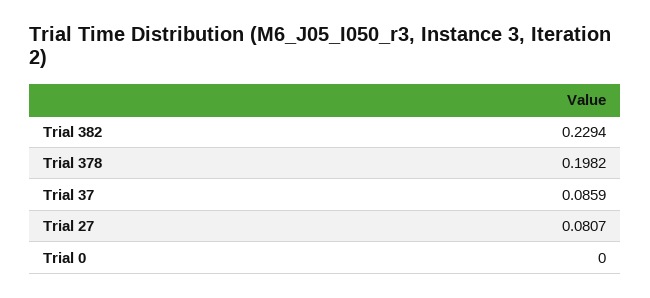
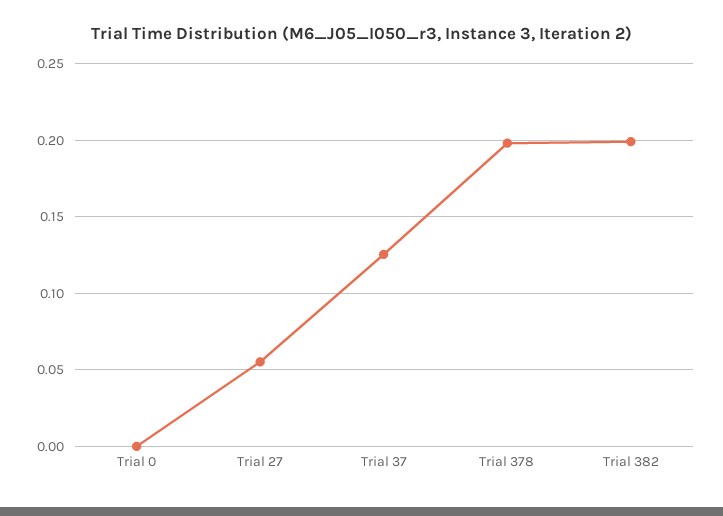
  {
-   "Trial 382": 0.2294,
+   "Trial 382": 0.2,
    "Trial 378": 0.1982,
-   "Trial 37": 0.0859,
+   "Trial 37": 0.125,
-   "Trial 27": 0.0807,
+   "Trial 27": 0.055,
    "Trial 0": 0
  }

